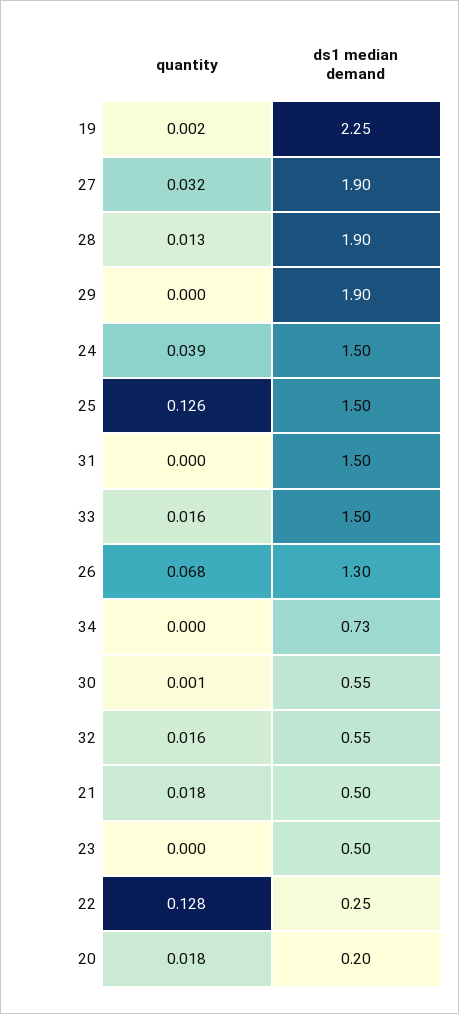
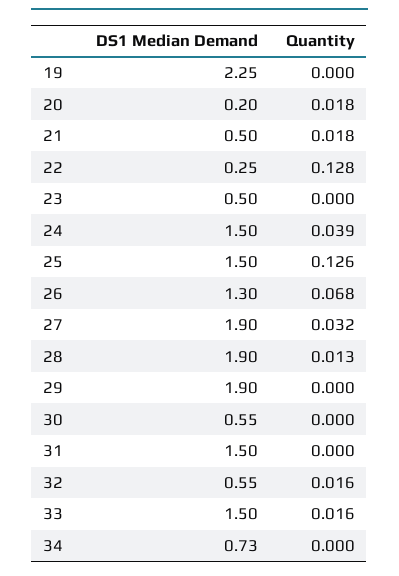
  {
    "quantity": {
-     "19": 0.002,
+     "19": 0,
      "27": 0.032,
      "28": 0.013,
      "29": 0,
      "24": 0.039,
      "25": 0.126,
      "31": 0,
      "33": 0.016,
      "26": 0.068,
      "34": 0,
-     "30": 0.001,
+     "30": 0,
      "32": 0.016,
      "21": 0.018,
      "23": 0,
      "22": 0.128,
      "20": 0.018
    },
    "ds1 median demand": {
      "19": 2.25,
      "27": 1.9,
      "28": 1.9,
      "29": 1.9,
      "24": 1.5,
      "25": 1.5,
      "31": 1.5,
      "33": 1.5,
      "26": 1.3,
      "34": 0.73,
      "30": 0.55,
      "32": 0.55,
      "21": 0.5,
      "23": 0.5,
      "22": 0.25,
      "20": 0.2
    }
  }

